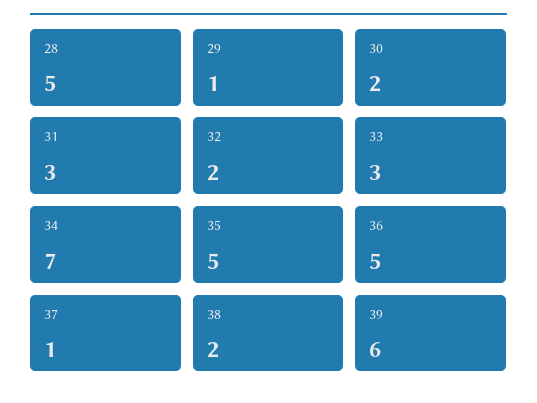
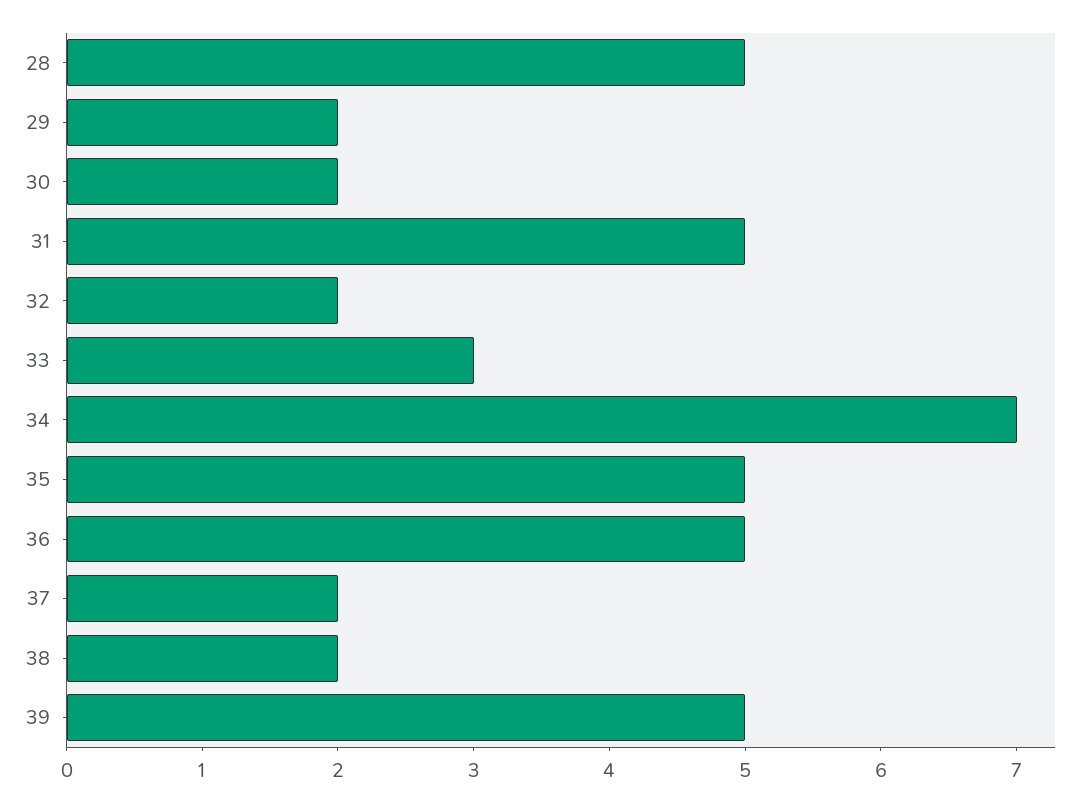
  {
    "28": 5,
-   "29": 1,
+   "29": 2,
    "30": 2,
-   "31": 3,
+   "31": 5,
    "32": 2,
    "33": 3,
    "34": 7,
    "35": 5,
    "36": 5,
-   "37": 1,
+   "37": 2,
    "38": 2,
-   "39": 6
+   "39": 5
  }

